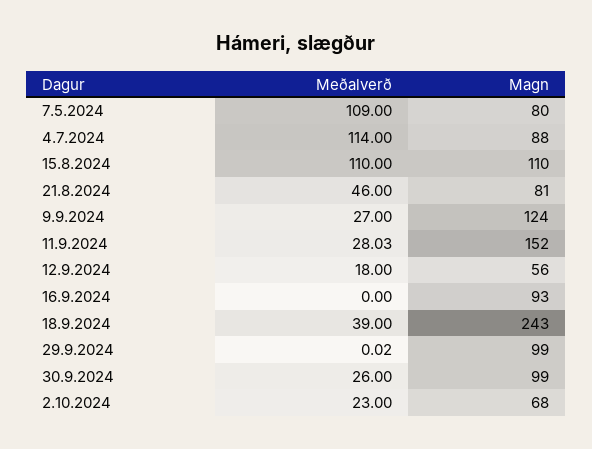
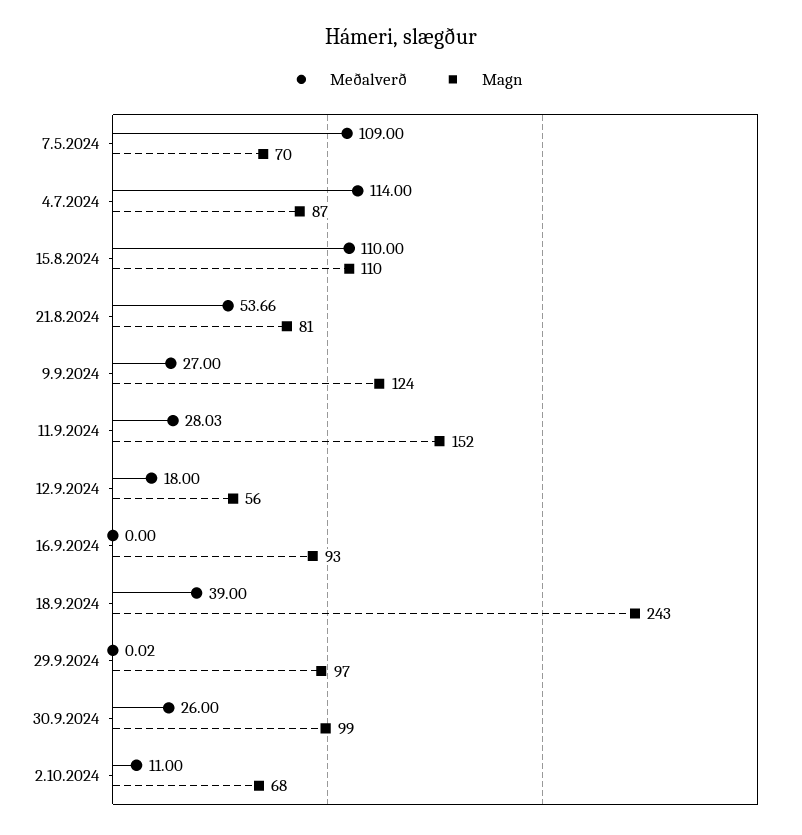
  {
    "Meðalverð": {
      "7.5.2024": 109,
      "4.7.2024": 114,
      "15.8.2024": 110,
-     "21.8.2024": 46,
+     "21.8.2024": 53.66,
      "9.9.2024": 27,
      "11.9.2024": 28.03,
      "12.9.2024": 18,
      "16.9.2024": 0,
      "18.9.2024": 39,
      "29.9.2024": 0.02,
      "30.9.2024": 26,
-     "2.10.2024": 23
+     "2.10.2024": 11
    },
    "Magn": {
-     "7.5.2024": 80,
+     "7.5.2024": 70,
-     "4.7.2024": 88,
+     "4.7.2024": 87,
      "15.8.2024": 110,
      "21.8.2024": 81,
      "9.9.2024": 124,
      "11.9.2024": 152,
      "12.9.2024": 56,
      "16.9.2024": 93,
      "18.9.2024": 243,
-     "29.9.2024": 99,
+     "29.9.2024": 97,
      "30.9.2024": 99,
      "2.10.2024": 68
    }
  }

